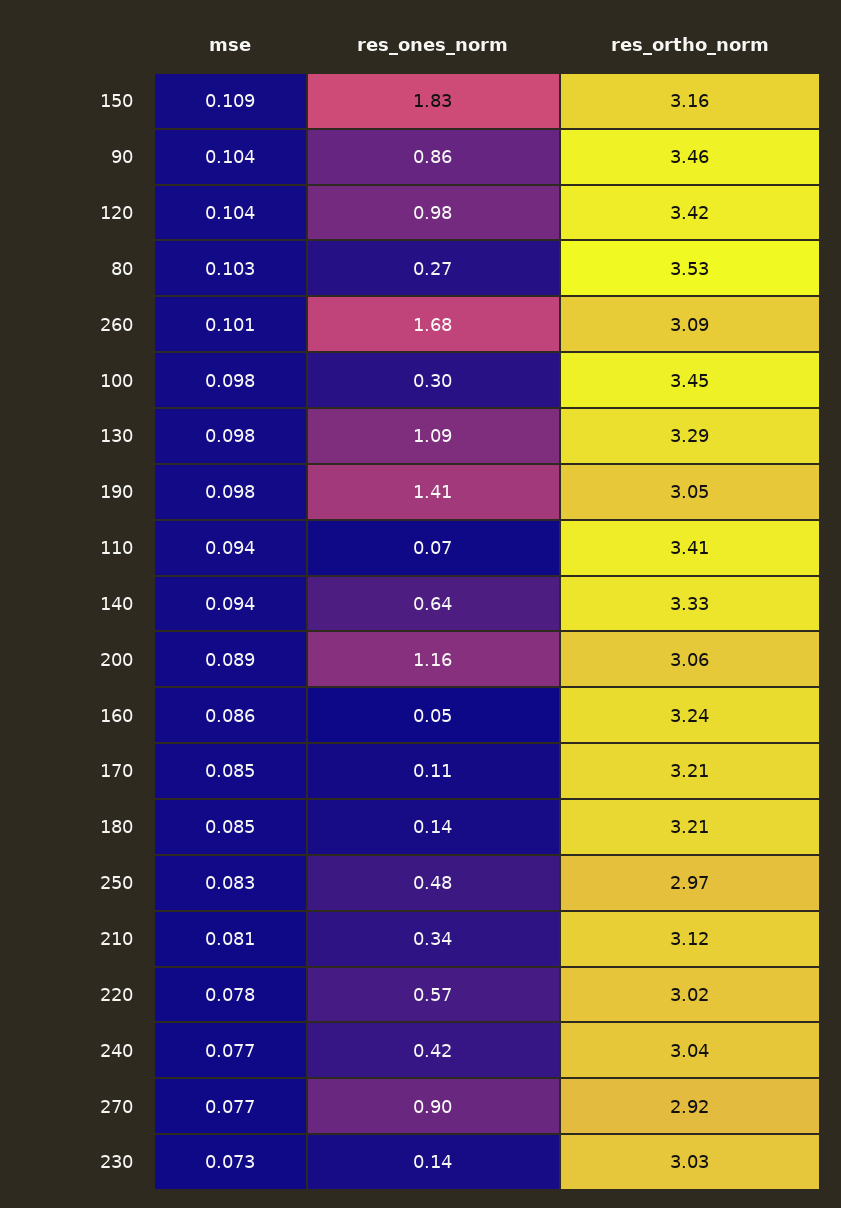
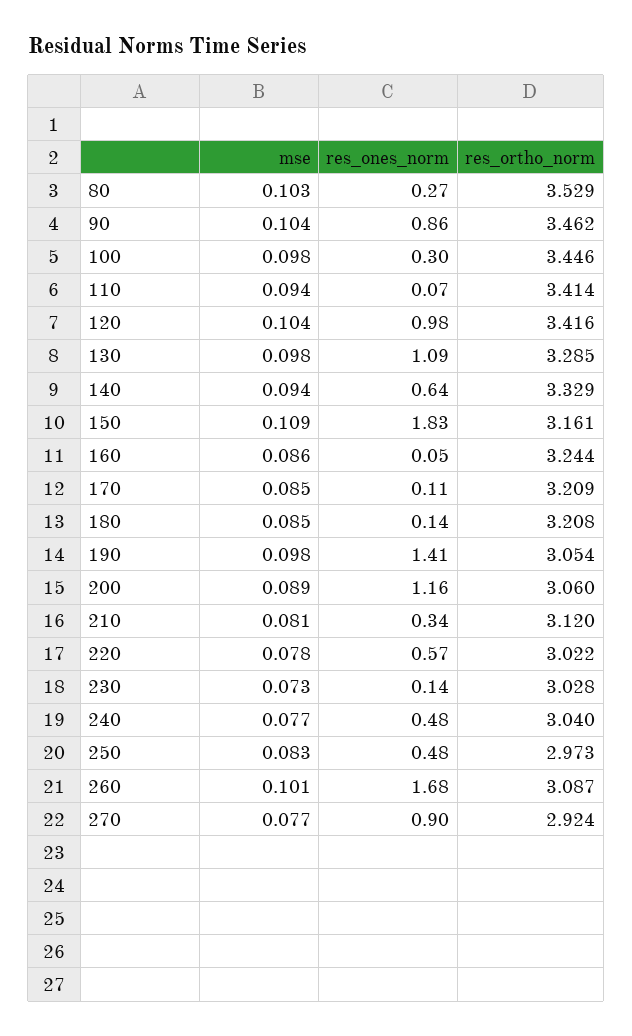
  {
    "mse": {
      "150": 0.109,
      "90": 0.104,
      "120": 0.104,
      "80": 0.103,
      "260": 0.101,
      "100": 0.098,
      "130": 0.098,
      "190": 0.098,
      "110": 0.094,
      "140": 0.094,
      "200": 0.089,
      "160": 0.086,
      "170": 0.085,
      "180": 0.085,
      "250": 0.083,
      "210": 0.081,
      "220": 0.078,
      "240": 0.077,
      "270": 0.077,
      "230": 0.073
    },
    "res_ones_norm": {
      "150": 1.83,
      "90": 0.86,
      "120": 0.98,
      "80": 0.27,
      "260": 1.68,
      "100": 0.3,
      "130": 1.09,
      "190": 1.41,
      "110": 0.07,
      "140": 0.64,
      "200": 1.16,
      "160": 0.05,
      "170": 0.11,
      "180": 0.14,
      "250": 0.48,
      "210": 0.34,
      "220": 0.57,
-     "240": 0.42,
+     "240": 0.48,
      "270": 0.9,
      "230": 0.14
    },
    "res_ortho_norm": {
      "150": 3.161,
      "90": 3.462,
      "120": 3.416,
      "80": 3.529,
      "260": 3.087,
      "100": 3.446,
      "130": 3.285,
      "190": 3.054,
      "110": 3.414,
      "140": 3.329,
      "200": 3.06,
      "160": 3.244,
      "170": 3.209,
      "180": 3.208,
      "250": 2.973,
      "210": 3.12,
      "220": 3.022,
      "240": 3.04,
      "270": 2.924,
      "230": 3.028
    }
  }

